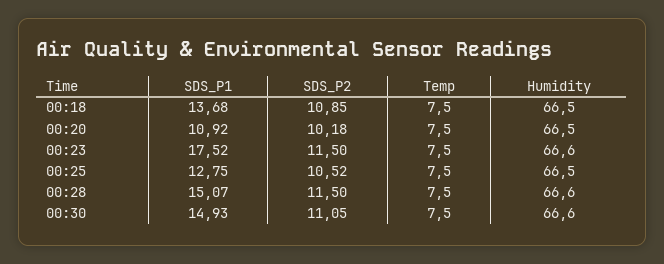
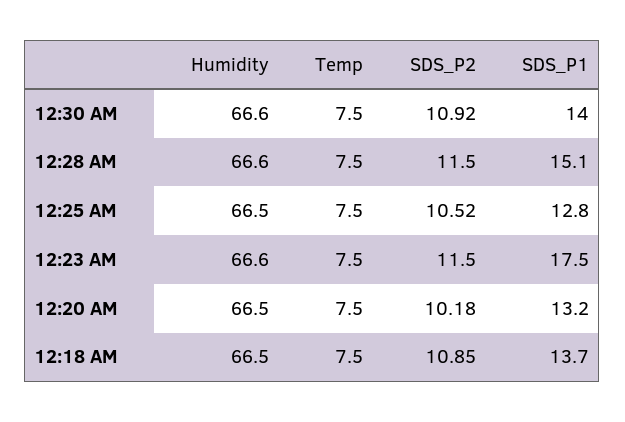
  {
    "SDS_P1": {
      "00:18": 13.68,
-     "00:20": 10.92,
+     "00:20": 13.2,
      "00:23": 17.52,
      "00:25": 12.75,
      "00:28": 15.07,
-     "00:30": 14.93
+     "00:30": 14
    },
    "SDS_P2": {
      "00:18": 10.85,
      "00:20": 10.18,
      "00:23": 11.5,
      "00:25": 10.52,
      "00:28": 11.5,
-     "00:30": 11.05
+     "00:30": 10.92
    },
    "Temp": {
      "00:18": 7.5,
      "00:20": 7.5,
      "00:23": 7.5,
      "00:25": 7.5,
      "00:28": 7.5,
      "00:30": 7.5
    },
    "Humidity": {
      "00:18": 66.5,
      "00:20": 66.5,
      "00:23": 66.6,
      "00:25": 66.5,
      "00:28": 66.6,
      "00:30": 66.6
    }
  }

